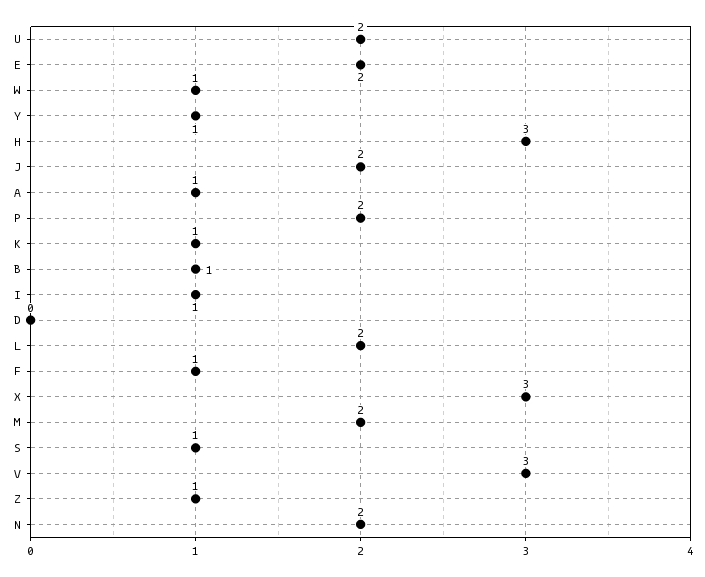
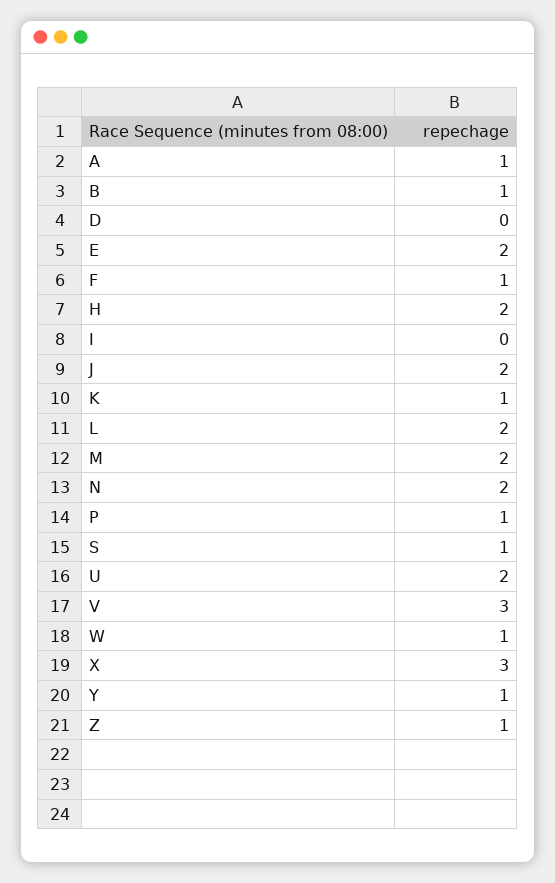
  {
    "U": 2,
    "E": 2,
    "W": 1,
    "Y": 1,
-   "H": 3,
+   "H": 2,
    "J": 2,
    "A": 1,
-   "P": 2,
+   "P": 1,
    "K": 1,
    "B": 1,
-   "I": 1,
+   "I": 0,
    "D": 0,
    "L": 2,
    "F": 1,
    "X": 3,
    "M": 2,
    "S": 1,
    "V": 3,
    "Z": 1,
    "N": 2
  }

